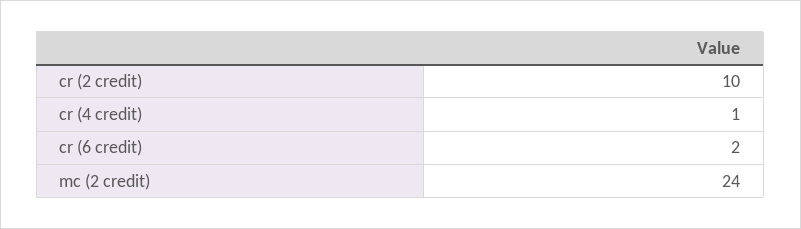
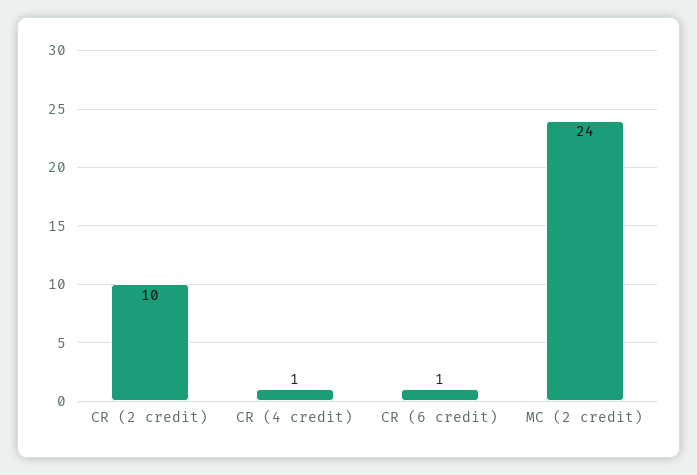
  {
    "cr (2 credit)": 10,
    "cr (4 credit)": 1,
-   "cr (6 credit)": 2,
+   "cr (6 credit)": 1,
    "mc (2 credit)": 24
  }

